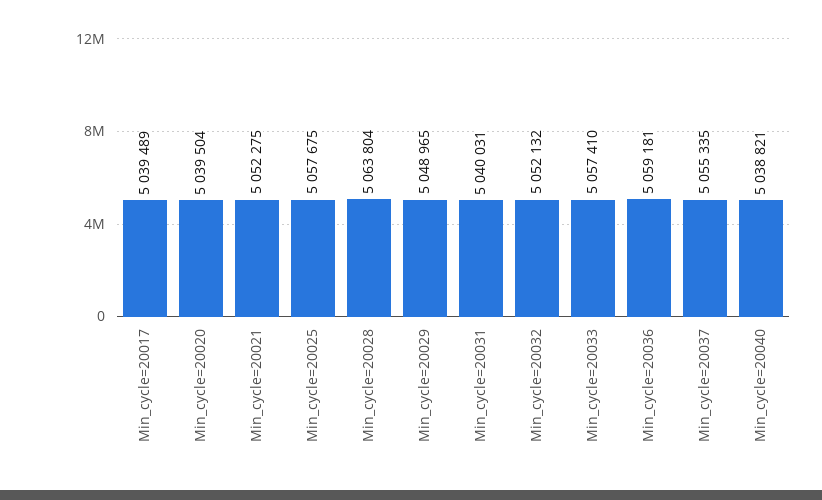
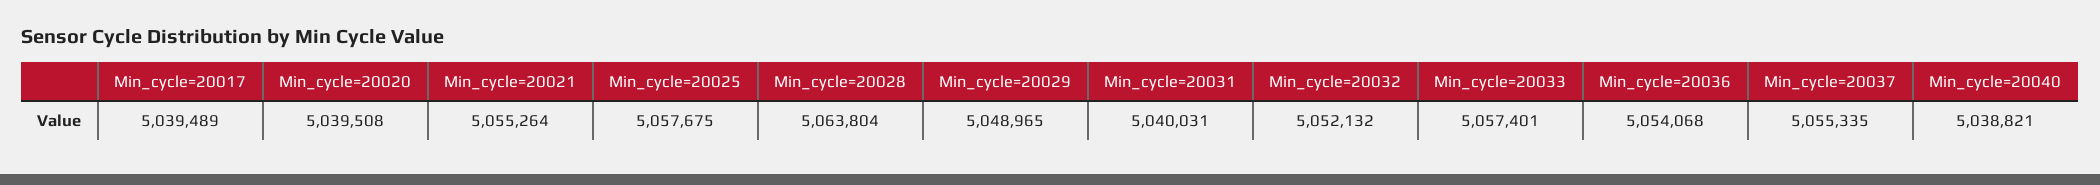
  {
    "Min_cycle=20017": 5039489,
-   "Min_cycle=20020": 5039504,
+   "Min_cycle=20020": 5039508,
-   "Min_cycle=20021": 5052275,
+   "Min_cycle=20021": 5055264,
    "Min_cycle=20025": 5057675,
    "Min_cycle=20028": 5063804,
    "Min_cycle=20029": 5048965,
    "Min_cycle=20031": 5040031,
    "Min_cycle=20032": 5052132,
-   "Min_cycle=20033": 5057410,
+   "Min_cycle=20033": 5057401,
-   "Min_cycle=20036": 5059181,
+   "Min_cycle=20036": 5054068,
    "Min_cycle=20037": 5055335,
    "Min_cycle=20040": 5038821
  }

